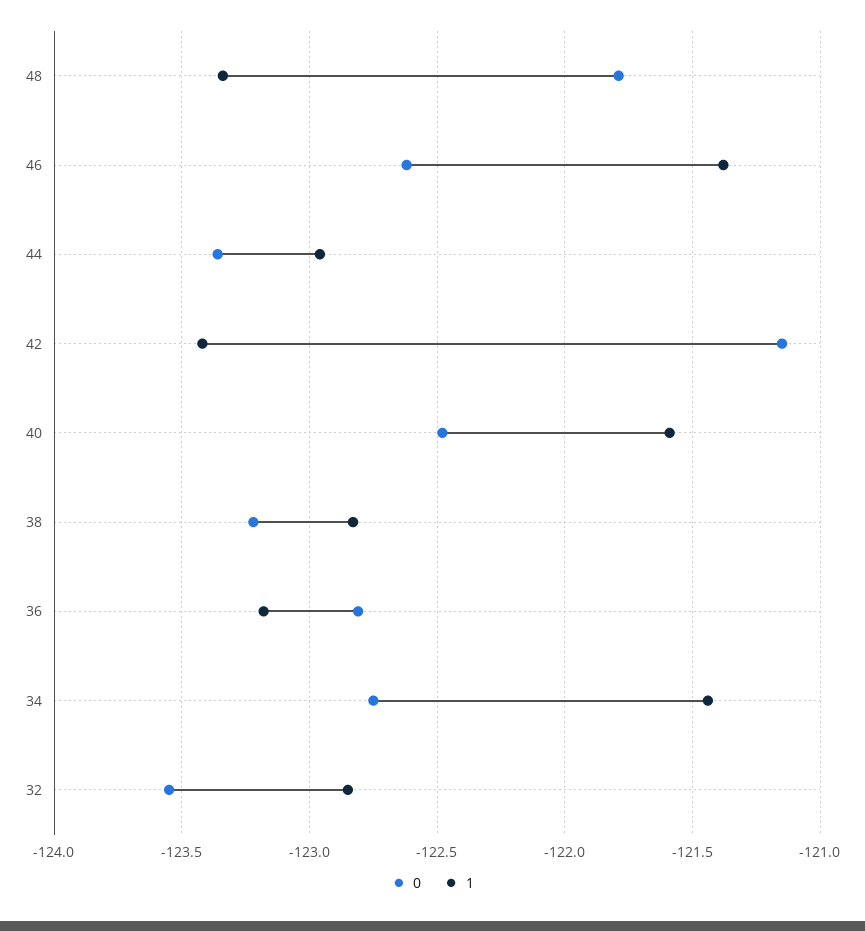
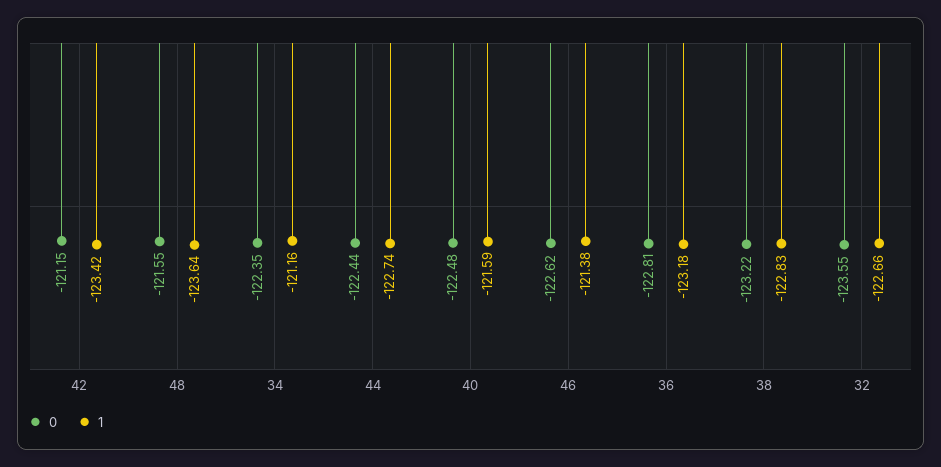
  {
    "0": {
-     "48": -121.8,
+     "48": -121.55,
      "46": -122.62,
-     "44": -123.35,
+     "44": -122.44,
      "42": -121.15,
      "40": -122.48,
      "38": -123.22,
      "36": -122.81,
-     "34": -122.75,
+     "34": -122.35,
      "32": -123.55
    },
    "1": {
-     "48": -123.35,
+     "48": -123.64,
      "46": -121.38,
-     "44": -122.95,
+     "44": -122.74,
      "42": -123.42,
      "40": -121.59,
      "38": -122.83,
      "36": -123.18,
-     "34": -121.45,
+     "34": -121.16,
-     "32": -122.85
+     "32": -122.66
    }
  }

